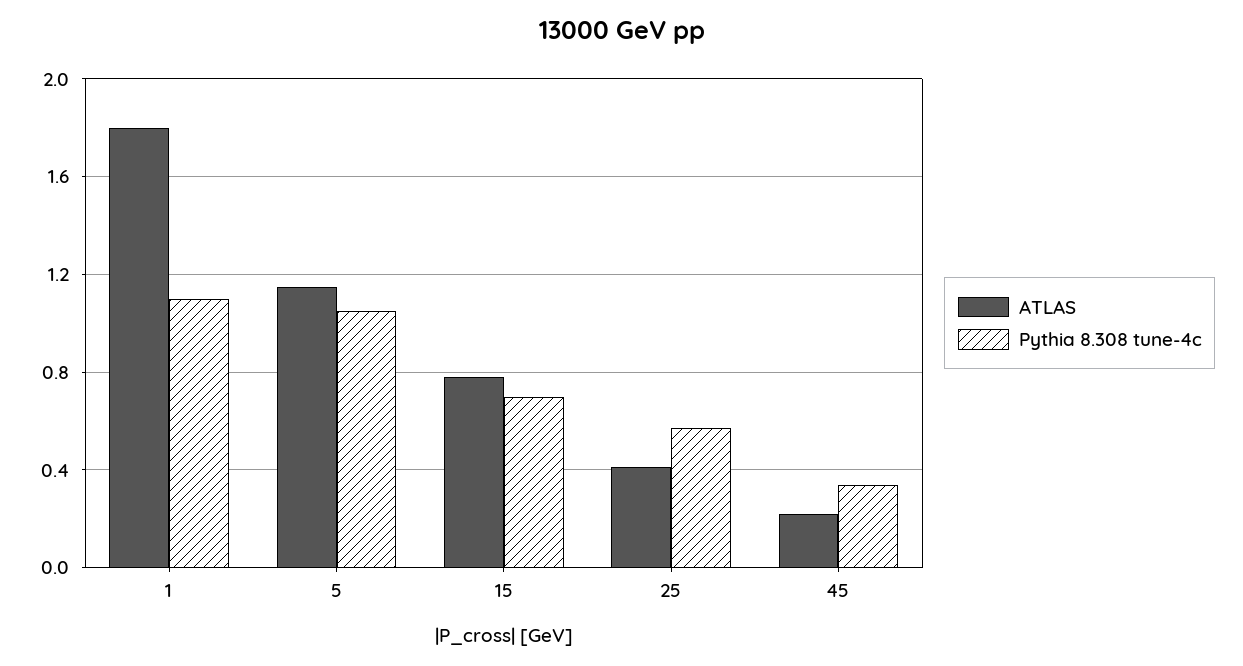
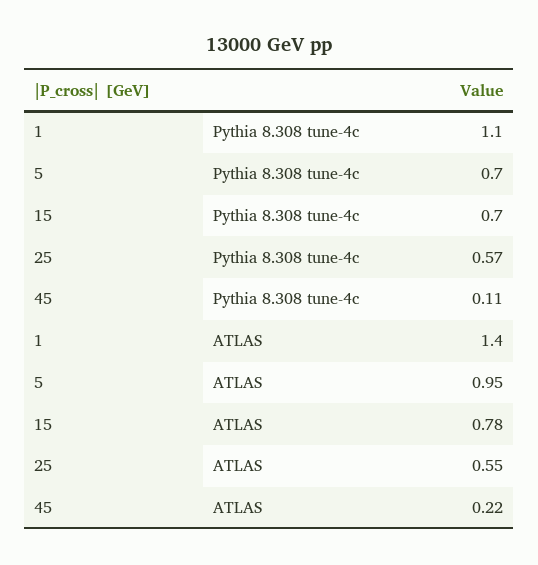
  {
    "ATLAS": {
-     "1": 1.8,
+     "1": 1.4,
-     "5": 1.15,
+     "5": 0.95,
      "15": 0.78,
-     "25": 0.4,
+     "25": 0.55,
      "45": 0.22
    },
    "Pythia 8.308 tune-4c": {
      "1": 1.1,
-     "5": 1.05,
+     "5": 0.7,
      "15": 0.7,
      "25": 0.57,
-     "45": 0.35
+     "45": 0.11
    }
  }

